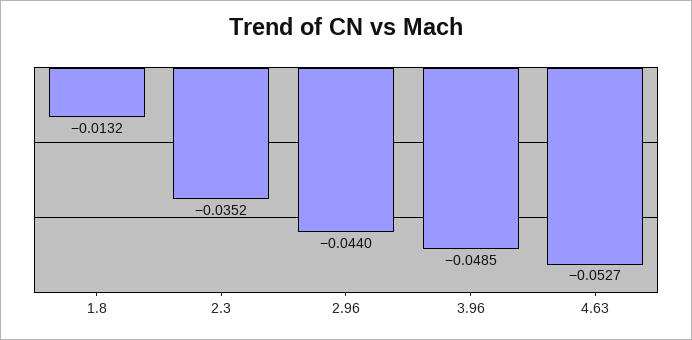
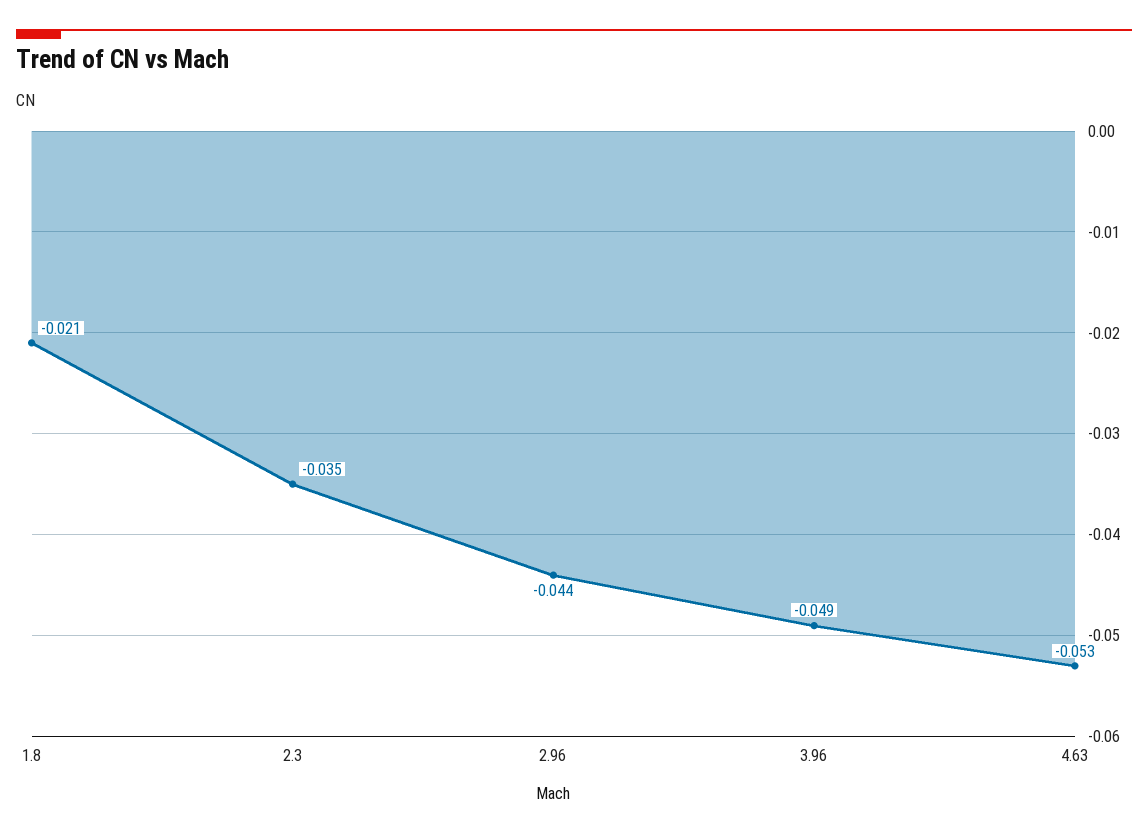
  {
-   "1.8": -0.0132,
+   "1.8": -0.021,
    "2.3": -0.0352,
    "2.96": -0.044,
    "3.96": -0.0485,
    "4.63": -0.0527
  }

